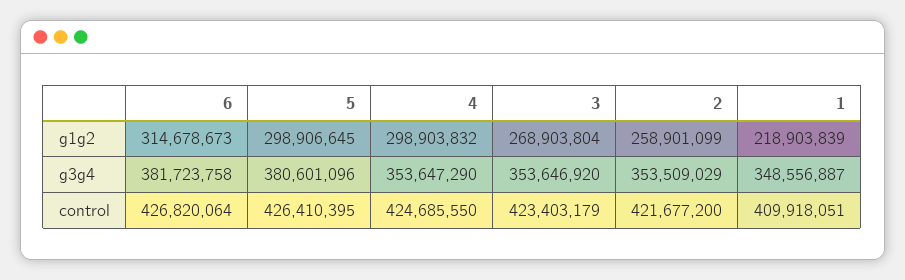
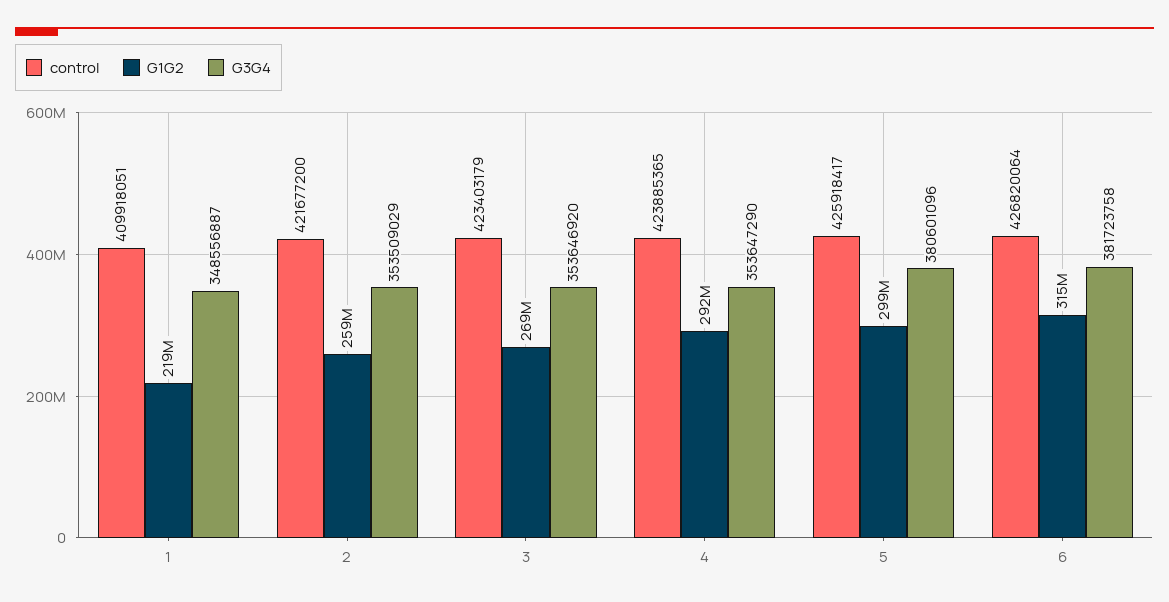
  {
    "g1g2": {
      "6": 314678673,
      "5": 298906645,
-     "4": 298903832,
+     "4": 292000000,
      "3": 268903804,
      "2": 258901099,
      "1": 218903839
    },
    "g3g4": {
      "6": 381723758,
      "5": 380601096,
      "4": 353647290,
      "3": 353646920,
      "2": 353509029,
      "1": 348556887
    },
    "control": {
      "6": 426820064,
-     "5": 426410395,
+     "5": 425918417,
-     "4": 424685550,
+     "4": 423885365,
      "3": 423403179,
      "2": 421677200,
      "1": 409918051
    }
  }

